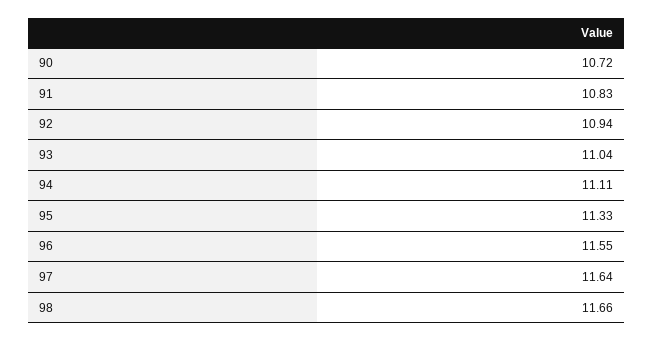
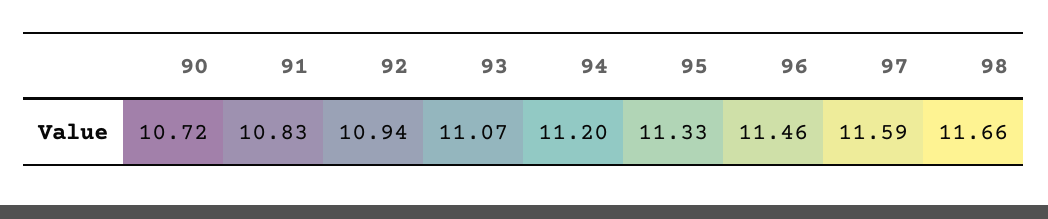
  {
    "90": 10.72,
    "91": 10.83,
    "92": 10.94,
-   "93": 11.04,
+   "93": 11.07,
-   "94": 11.11,
+   "94": 11.2,
    "95": 11.33,
-   "96": 11.55,
+   "96": 11.46,
-   "97": 11.64,
+   "97": 11.59,
    "98": 11.66
  }

